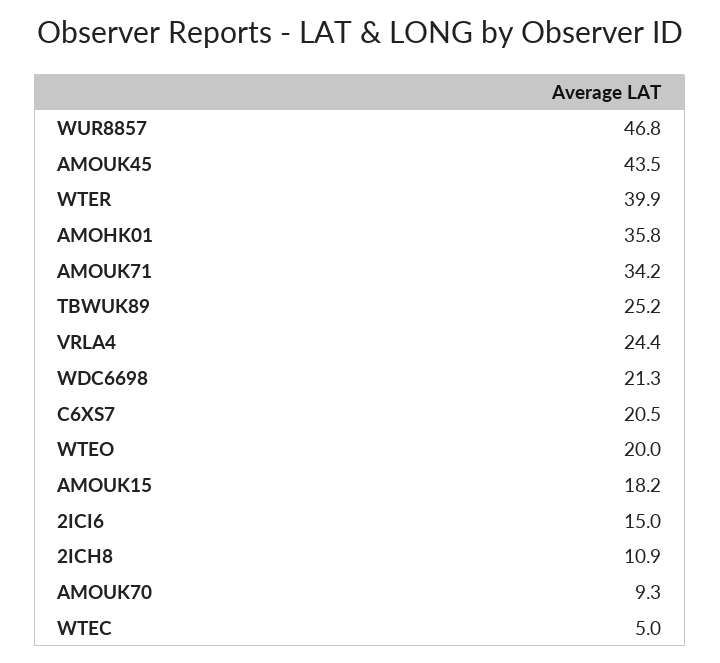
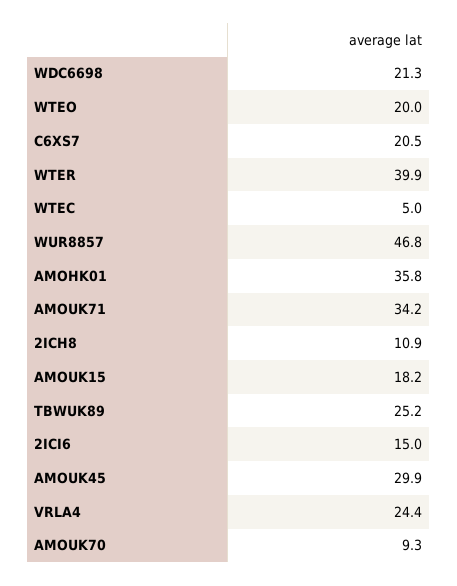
  {
    "WUR8857": 46.8,
-   "AMOUK45": 43.5,
+   "AMOUK45": 29.9,
    "WTER": 39.9,
    "AMOHK01": 35.8,
    "AMOUK71": 34.2,
    "TBWUK89": 25.2,
    "VRLA4": 24.4,
    "WDC6698": 21.3,
    "C6XS7": 20.5,
    "WTEO": 20,
    "AMOUK15": 18.2,
    "2ICI6": 15,
    "2ICH8": 10.9,
    "AMOUK70": 9.3,
    "WTEC": 5
  }

